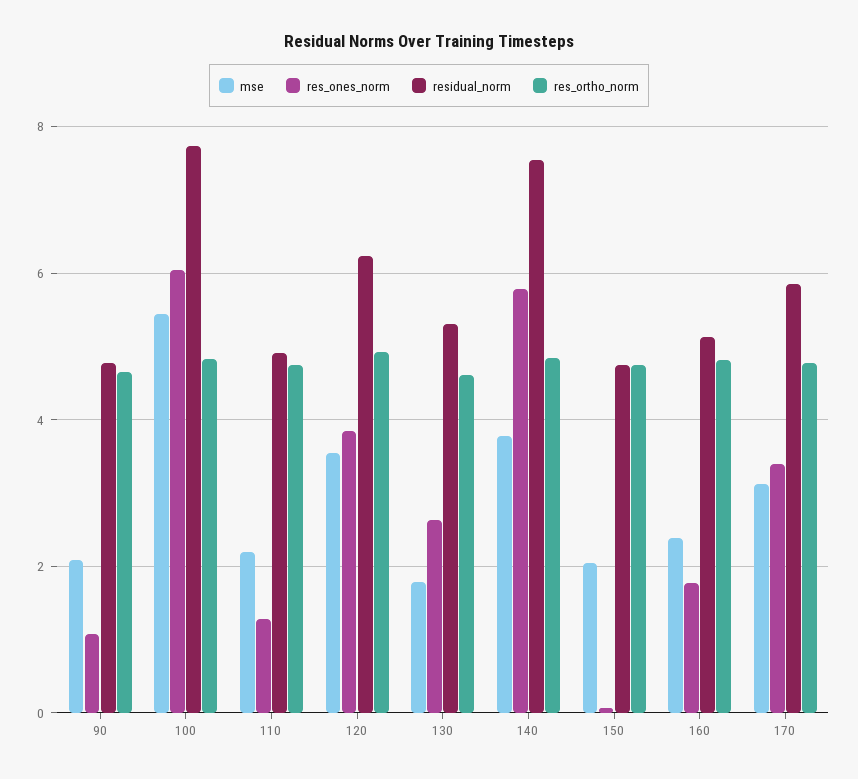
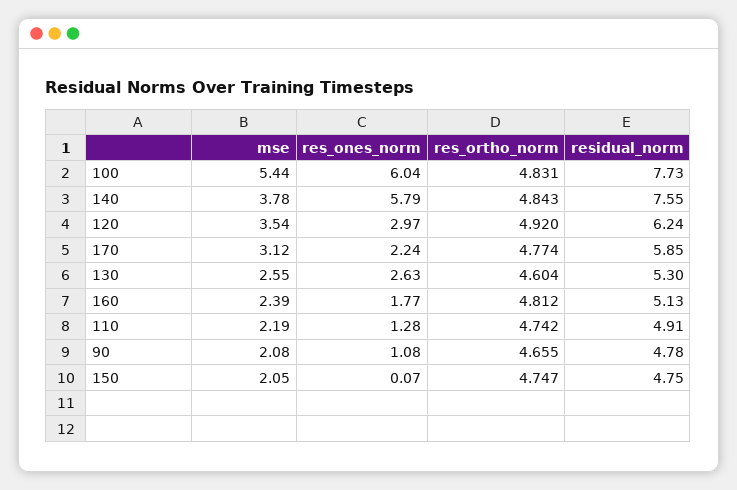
  {
    "mse": {
      "90": 2.08,
      "100": 5.44,
      "110": 2.19,
      "120": 3.54,
-     "130": 1.8,
+     "130": 2.55,
      "140": 3.78,
      "150": 2.05,
      "160": 2.39,
      "170": 3.12
    },
    "res_ones_norm": {
      "90": 1.08,
      "100": 6.04,
      "110": 1.28,
-     "120": 3.8,
+     "120": 2.97,
      "130": 2.63,
      "140": 5.79,
      "150": 0.07,
      "160": 1.77,
-     "170": 3.4
+     "170": 2.24
    },
    "residual_norm": {
      "90": 4.78,
      "100": 7.73,
      "110": 4.91,
      "120": 6.24,
      "130": 5.3,
      "140": 7.55,
      "150": 4.75,
      "160": 5.13,
      "170": 5.85
    },
    "res_ortho_norm": {
      "90": 4.655,
      "100": 4.831,
      "110": 4.742,
      "120": 4.92,
      "130": 4.604,
      "140": 4.843,
      "150": 4.747,
      "160": 4.812,
      "170": 4.774
    }
  }

